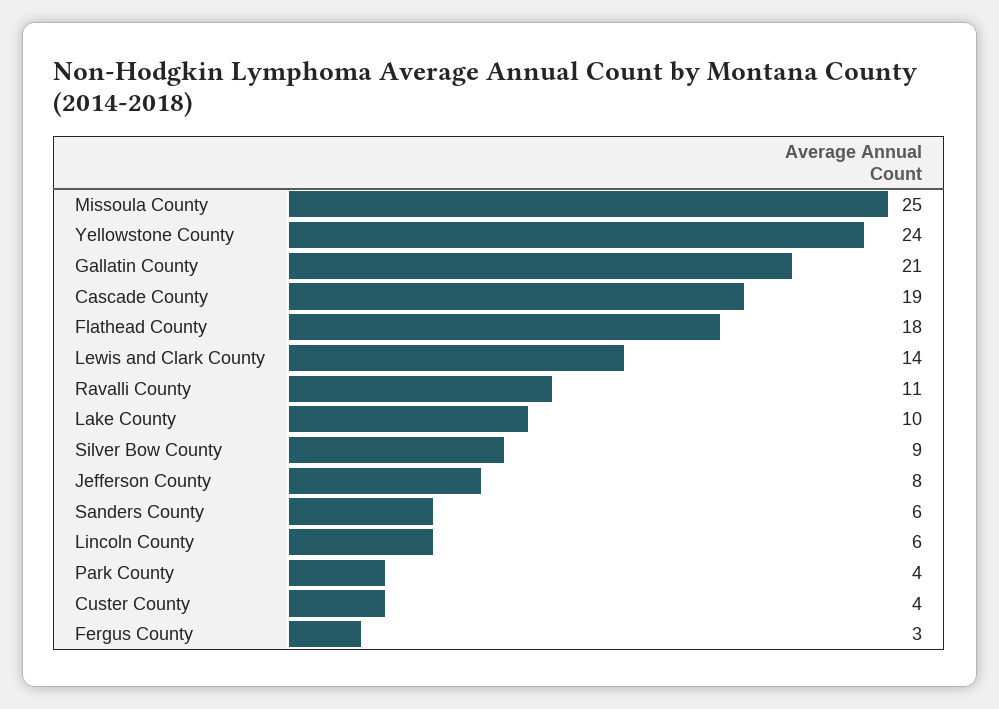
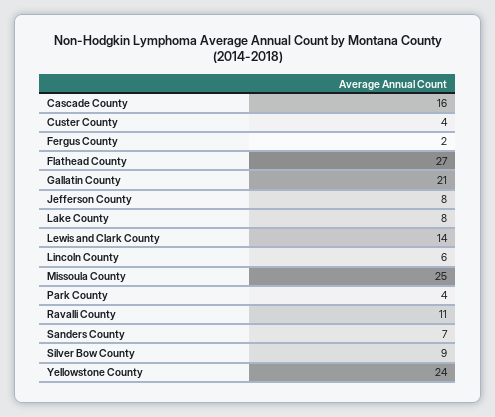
  {
    "Missoula County": 25,
    "Yellowstone County": 24,
    "Gallatin County": 21,
-   "Cascade County": 19,
+   "Cascade County": 16,
-   "Flathead County": 18,
+   "Flathead County": 27,
    "Lewis and Clark County": 14,
    "Ravalli County": 11,
-   "Lake County": 10,
+   "Lake County": 8,
    "Silver Bow County": 9,
    "Jefferson County": 8,
-   "Sanders County": 6,
+   "Sanders County": 7,
    "Lincoln County": 6,
    "Park County": 4,
    "Custer County": 4,
-   "Fergus County": 3
+   "Fergus County": 2
  }

